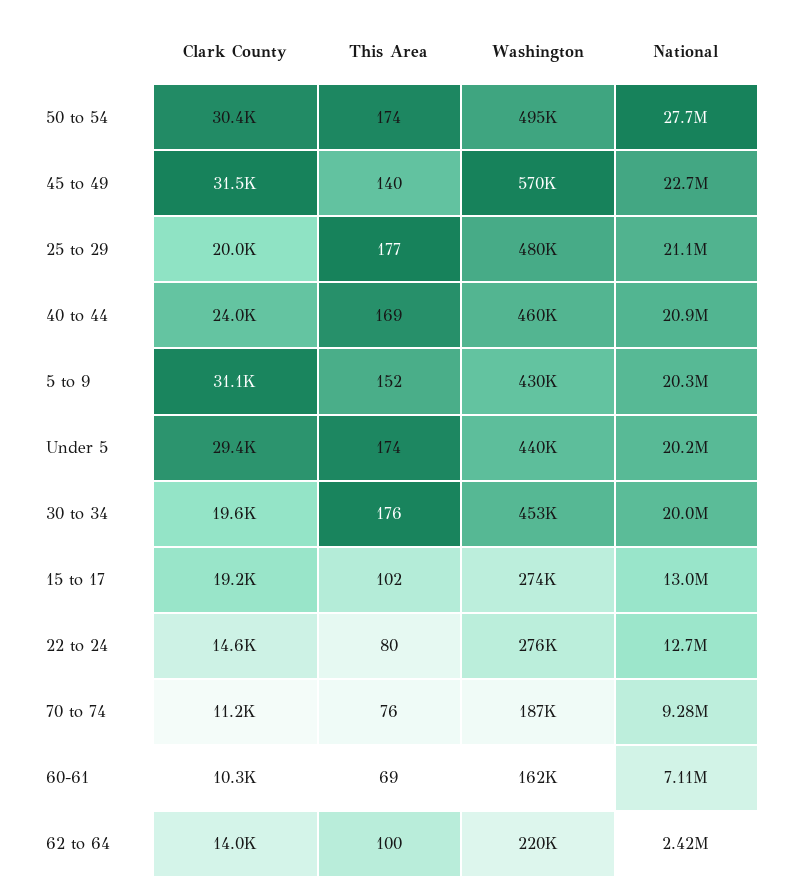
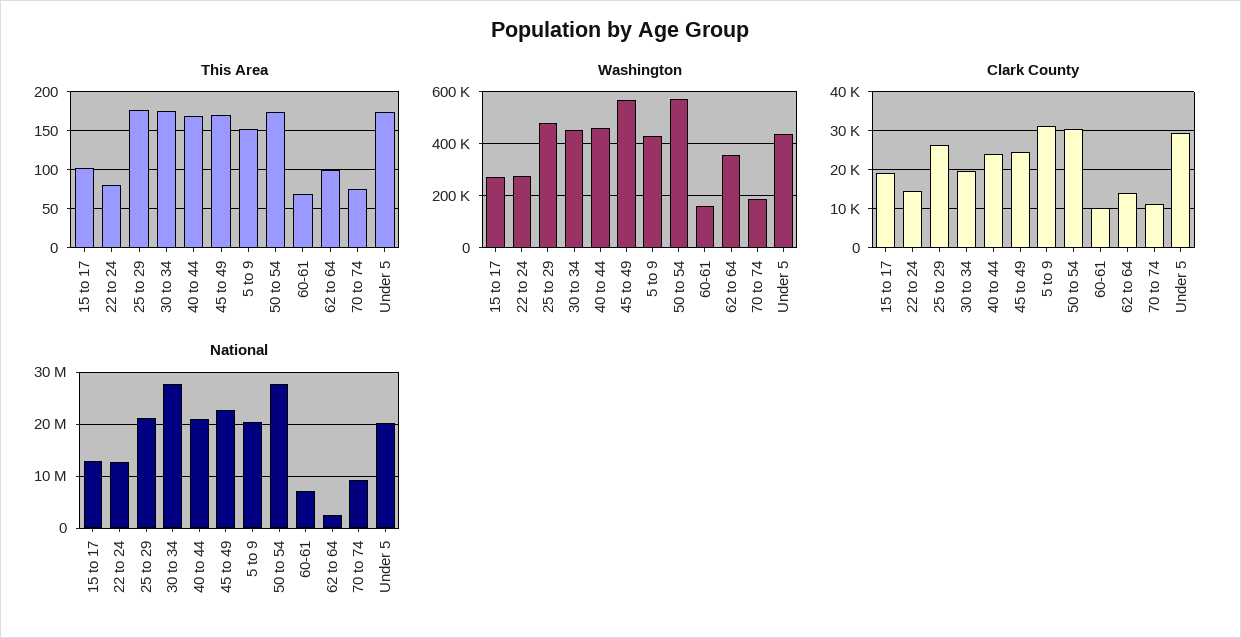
  {
    "Clark County": {
      "50 to 54": 30400,
-     "45 to 49": 31500,
+     "45 to 49": 24000,
-     "25 to 29": 20000,
+     "25 to 29": 26000,
      "40 to 44": 24000,
      "5 to 9": 31100,
      "Under 5": 29400,
      "30 to 34": 19600,
      "15 to 17": 19200,
      "22 to 24": 14600,
      "70 to 74": 11200,
      "60-61": 10300,
      "62 to 64": 14000
    },
    "This Area": {
      "50 to 54": 174,
-     "45 to 49": 140,
+     "45 to 49": 170,
      "25 to 29": 177,
      "40 to 44": 169,
      "5 to 9": 152,
      "Under 5": 174,
      "30 to 34": 176,
      "15 to 17": 102,
      "22 to 24": 80,
      "70 to 74": 76,
      "60-61": 69,
      "62 to 64": 100
    },
    "Washington": {
-     "50 to 54": 495000,
+     "50 to 54": 575000,
      "45 to 49": 570000,
      "25 to 29": 480000,
      "40 to 44": 460000,
      "5 to 9": 430000,
      "Under 5": 440000,
      "30 to 34": 453000,
      "15 to 17": 274000,
      "22 to 24": 276000,
      "70 to 74": 187000,
      "60-61": 162000,
-     "62 to 64": 220000
+     "62 to 64": 350000
    },
    "National": {
      "50 to 54": 27700000,
      "45 to 49": 22700000,
      "25 to 29": 21100000,
      "40 to 44": 20900000,
      "5 to 9": 20300000,
      "Under 5": 20200000,
-     "30 to 34": 20000000,
+     "30 to 34": 28000000,
      "15 to 17": 13000000,
      "22 to 24": 12700000,
      "70 to 74": 9280000,
      "60-61": 7110000,
      "62 to 64": 2420000
    }
  }

